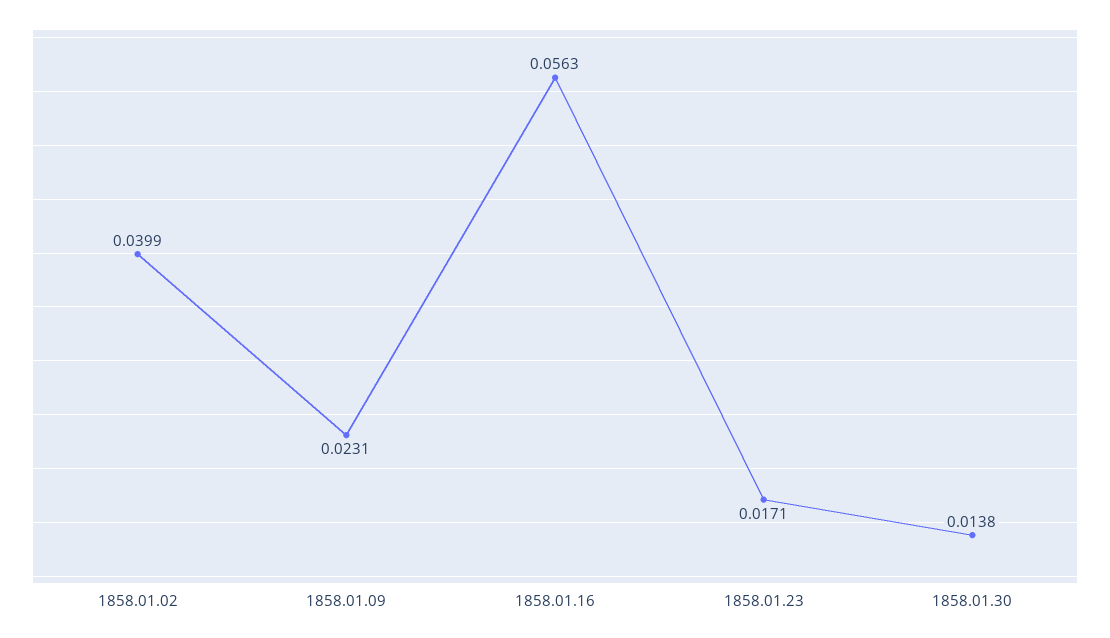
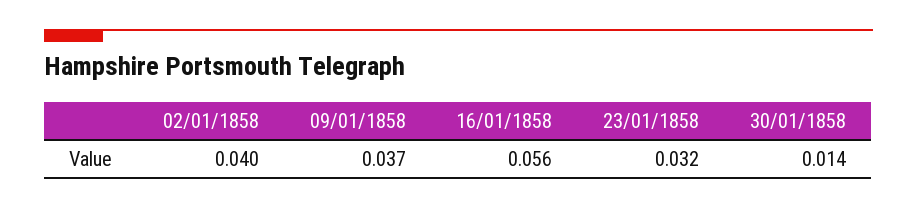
  {
    "1858.01.02": 0.0399,
-   "1858.01.09": 0.0231,
+   "1858.01.09": 0.037,
    "1858.01.16": 0.0563,
-   "1858.01.23": 0.0171,
+   "1858.01.23": 0.032,
    "1858.01.30": 0.0138
  }

